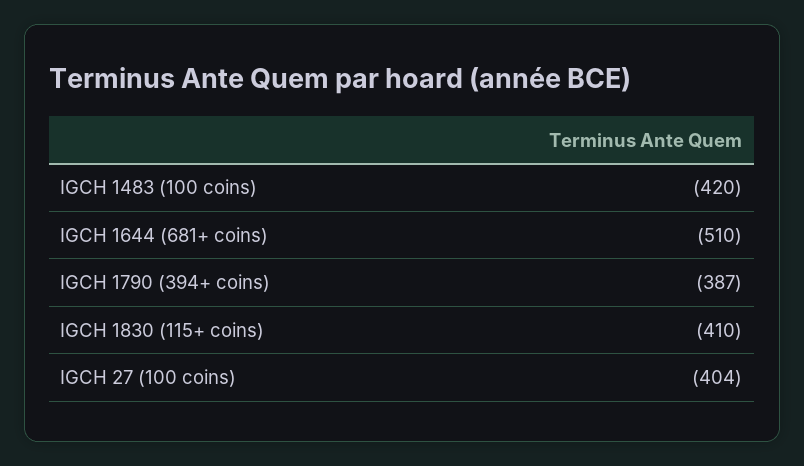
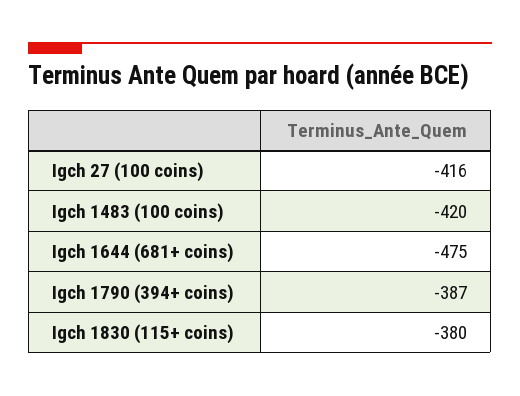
  {
    "IGCH 1483 (100 coins)": -420,
-   "IGCH 1644 (681+ coins)": -510,
+   "IGCH 1644 (681+ coins)": -475,
    "IGCH 1790 (394+ coins)": -387,
-   "IGCH 1830 (115+ coins)": -410,
+   "IGCH 1830 (115+ coins)": -380,
-   "IGCH 27 (100 coins)": -404
+   "IGCH 27 (100 coins)": -416
  }

